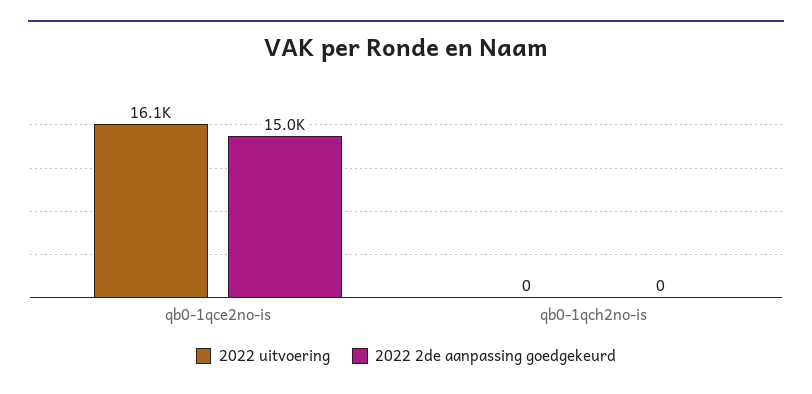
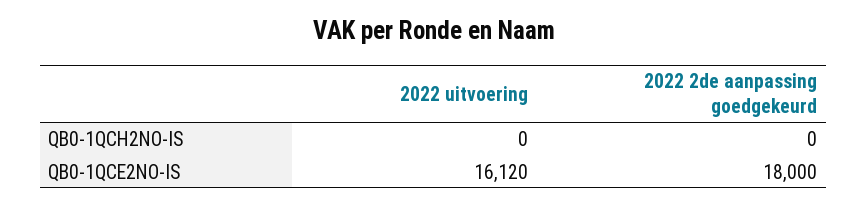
  {
    "2022 uitvoering": {
      "qb0-1qce2no-is": 16120,
      "qb0-1qch2no-is": 0
    },
    "2022 2de aanpassing goedgekeurd": {
-     "qb0-1qce2no-is": 15000,
+     "qb0-1qce2no-is": 18000,
      "qb0-1qch2no-is": 0
    }
  }

